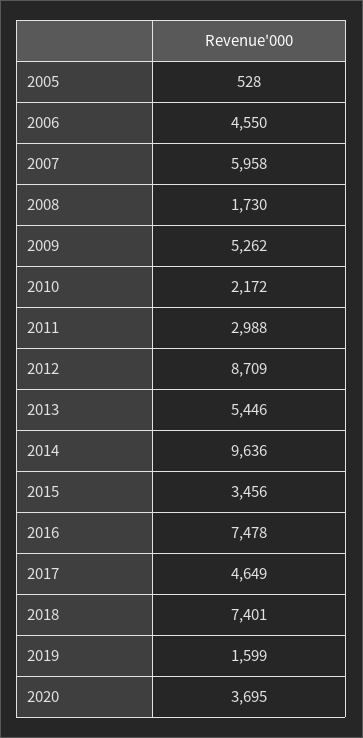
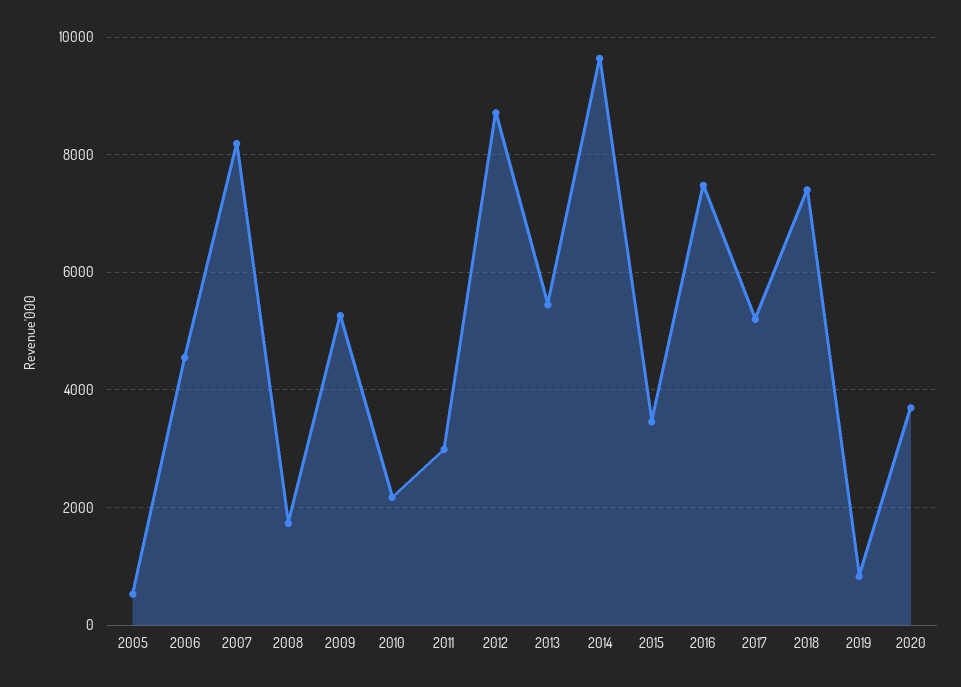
  {
    "2005": 528,
    "2006": 4550,
-   "2007": 5958,
+   "2007": 8200,
    "2008": 1730,
    "2009": 5262,
    "2010": 2172,
    "2011": 2988,
    "2012": 8709,
    "2013": 5446,
    "2014": 9636,
    "2015": 3456,
    "2016": 7478,
-   "2017": 4649,
+   "2017": 5200,
    "2018": 7401,
-   "2019": 1599,
+   "2019": 800,
    "2020": 3695
  }

